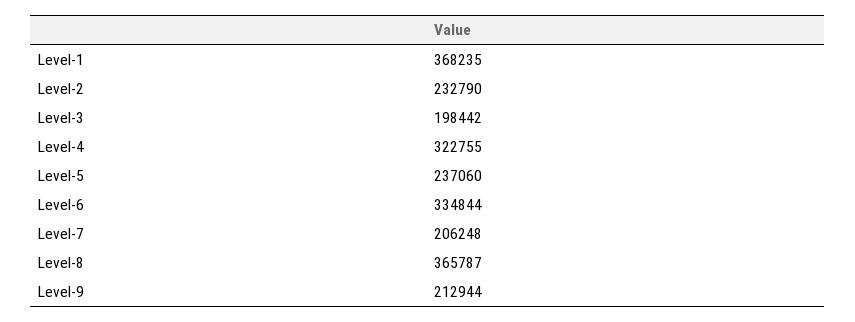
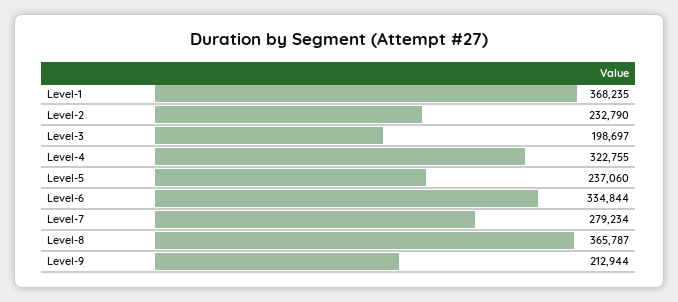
  {
    "Level-1": 368235,
    "Level-2": 232790,
-   "Level-3": 198442,
+   "Level-3": 198697,
    "Level-4": 322755,
    "Level-5": 237060,
    "Level-6": 334844,
-   "Level-7": 206248,
+   "Level-7": 279234,
    "Level-8": 365787,
    "Level-9": 212944
  }

